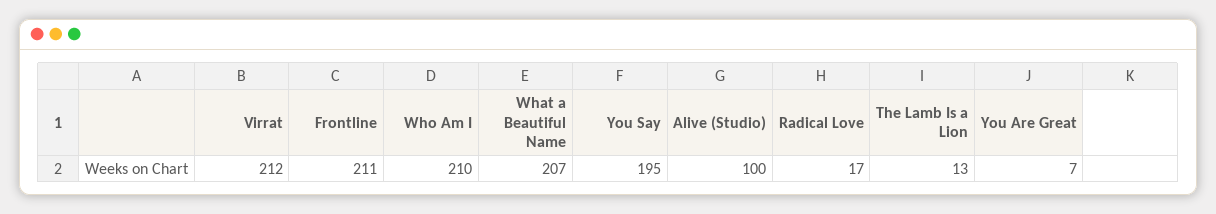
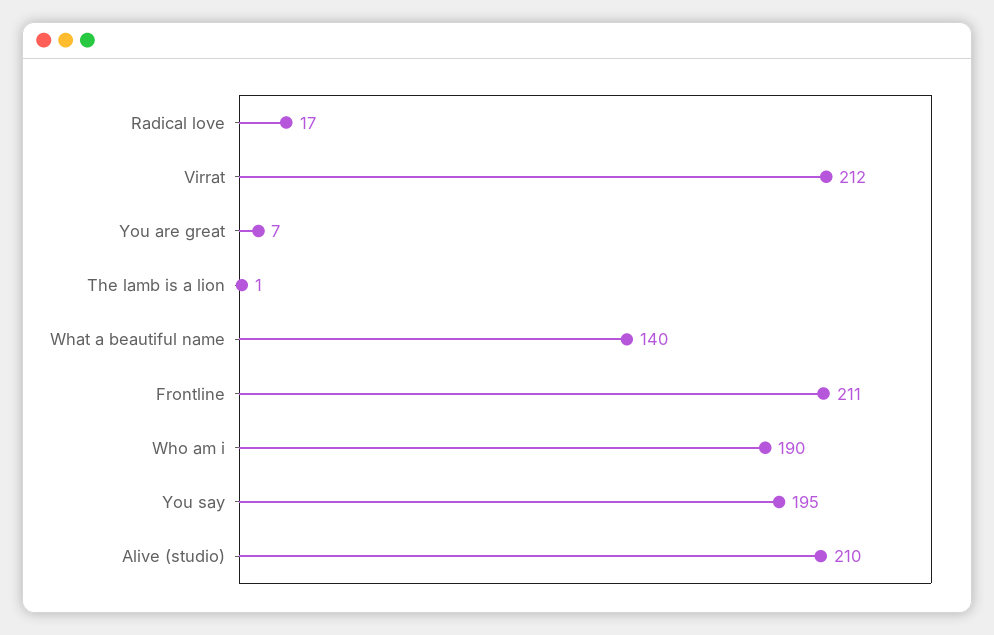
  {
    "Virrat": 212,
    "Frontline": 211,
-   "Who Am I": 210,
+   "Who Am I": 190,
-   "What a Beautiful Name": 207,
+   "What a Beautiful Name": 140,
    "You Say": 195,
-   "Alive (Studio)": 100,
+   "Alive (Studio)": 210,
    "Radical Love": 17,
-   "The Lamb Is a Lion": 13,
+   "The Lamb Is a Lion": 1,
    "You Are Great": 7
  }

